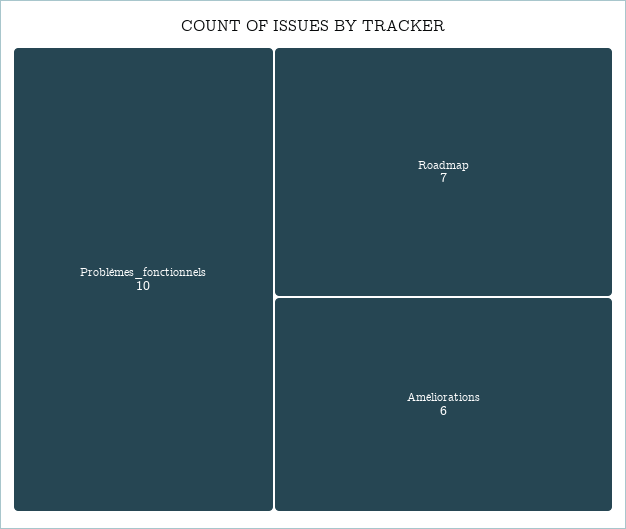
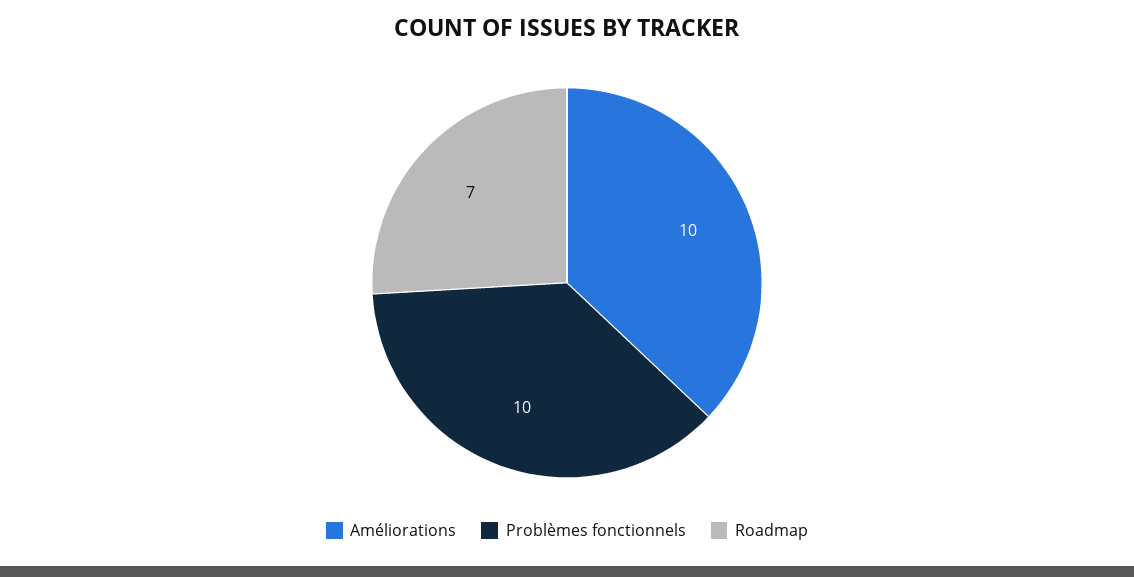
  {
    "Problèmes_fonctionnels": 10,
    "Roadmap": 7,
-   "Améliorations": 6
+   "Améliorations": 10
  }

